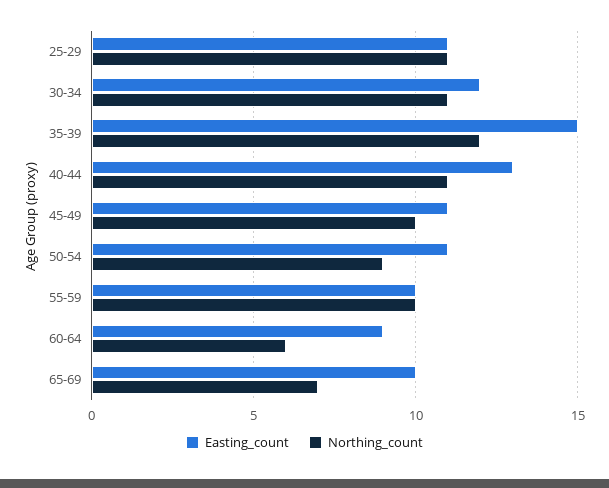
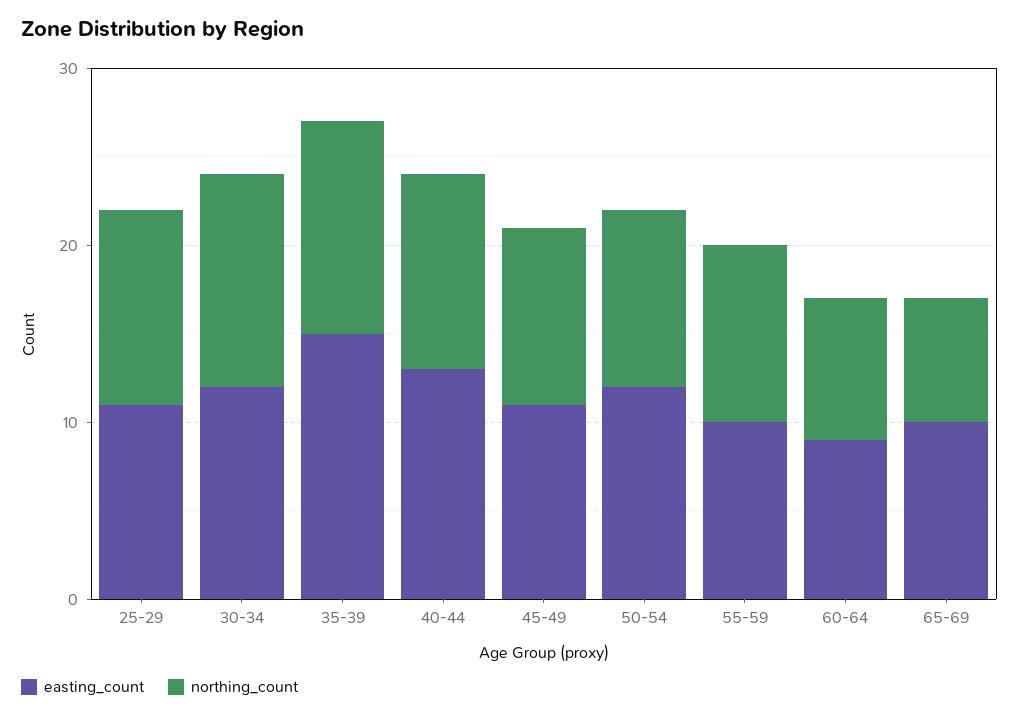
  {
    "Easting_count": {
      "25-29": 11,
      "30-34": 12,
      "35-39": 15,
      "40-44": 13,
      "45-49": 11,
-     "50-54": 11,
+     "50-54": 12,
      "55-59": 10,
      "60-64": 9,
      "65-69": 10
    },
    "Northing_count": {
      "25-29": 11,
-     "30-34": 11,
+     "30-34": 12,
      "35-39": 12,
      "40-44": 11,
      "45-49": 10,
-     "50-54": 9,
+     "50-54": 10,
      "55-59": 10,
-     "60-64": 6,
+     "60-64": 8,
      "65-69": 7
    }
  }

